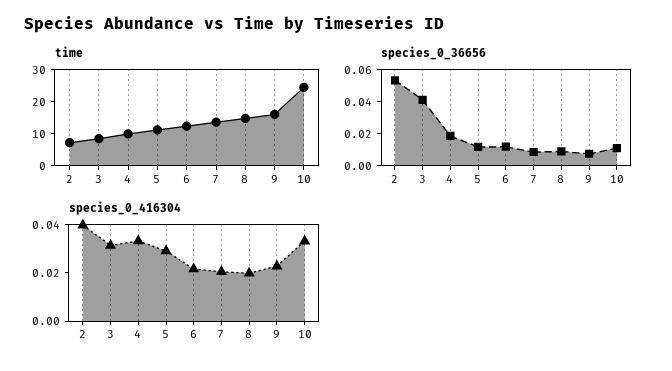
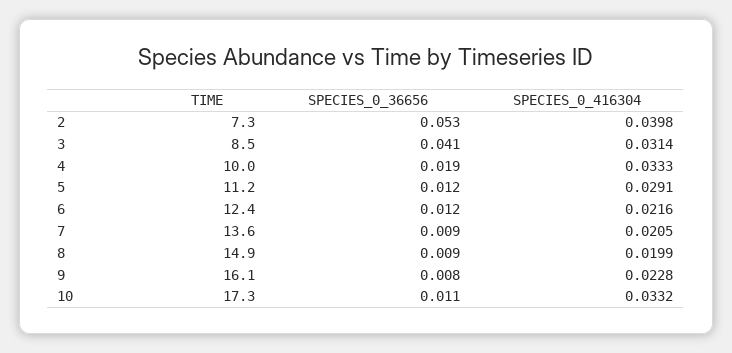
  {
    "time": {
      "2": 7.3,
      "3": 8.5,
      "4": 10,
      "5": 11.2,
      "6": 12.4,
      "7": 13.6,
      "8": 14.9,
      "9": 16.1,
-     "10": 25
+     "10": 17.3
    },
    "species_0_36656": {
      "2": 0.053,
      "3": 0.041,
      "4": 0.019,
      "5": 0.012,
      "6": 0.012,
      "7": 0.009,
      "8": 0.009,
      "9": 0.008,
      "10": 0.011
    },
    "species_0_416304": {
      "2": 0.0398,
      "3": 0.0314,
      "4": 0.0333,
      "5": 0.0291,
      "6": 0.0216,
      "7": 0.0205,
      "8": 0.0199,
      "9": 0.0228,
      "10": 0.0332
    }
  }

